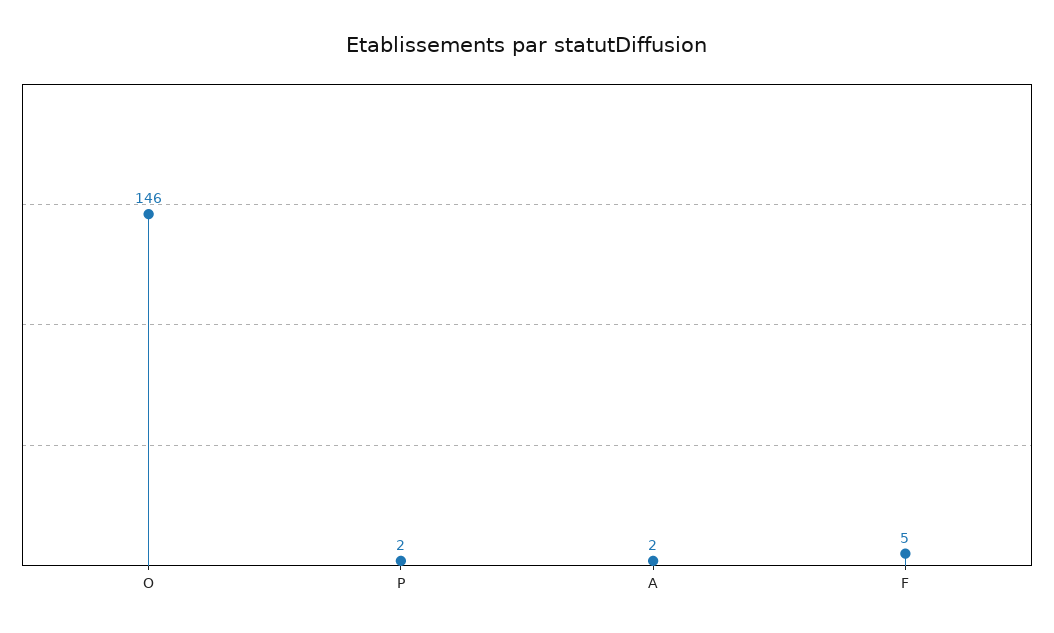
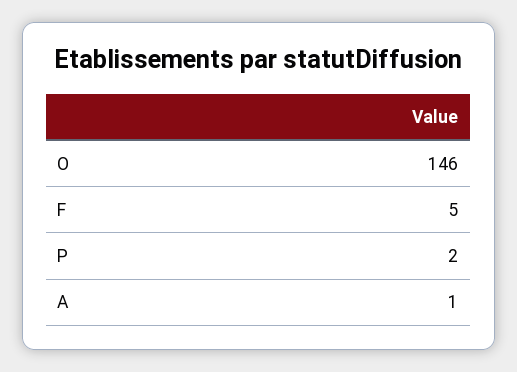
  {
    "O": 146,
    "P": 2,
-   "A": 2,
+   "A": 1,
    "F": 5
  }

